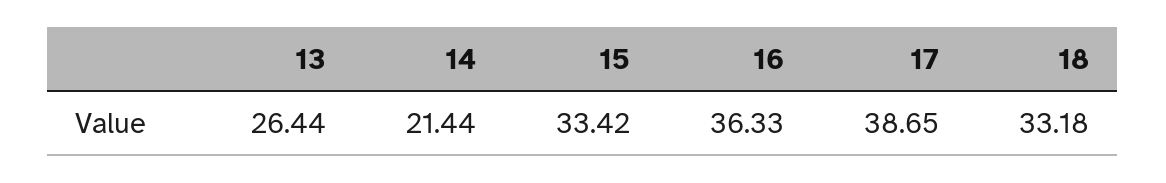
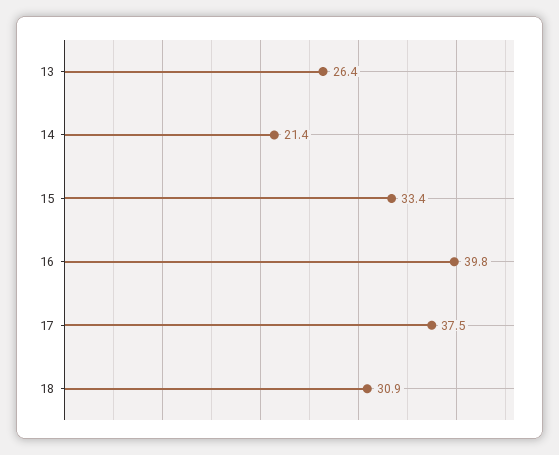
  {
    "13": 26.44,
    "14": 21.44,
    "15": 33.42,
-   "16": 36.33,
+   "16": 39.8,
-   "17": 38.65,
+   "17": 37.5,
-   "18": 33.18
+   "18": 30.9
  }

